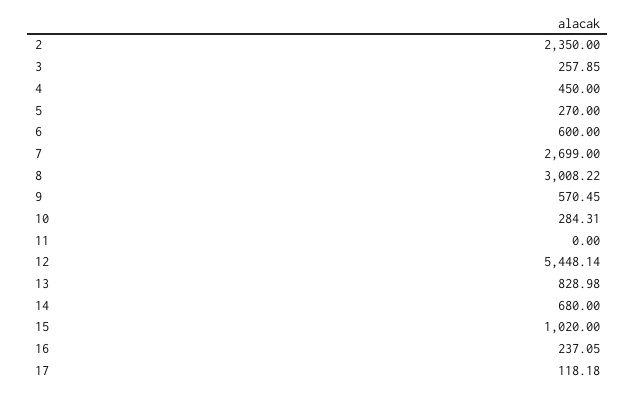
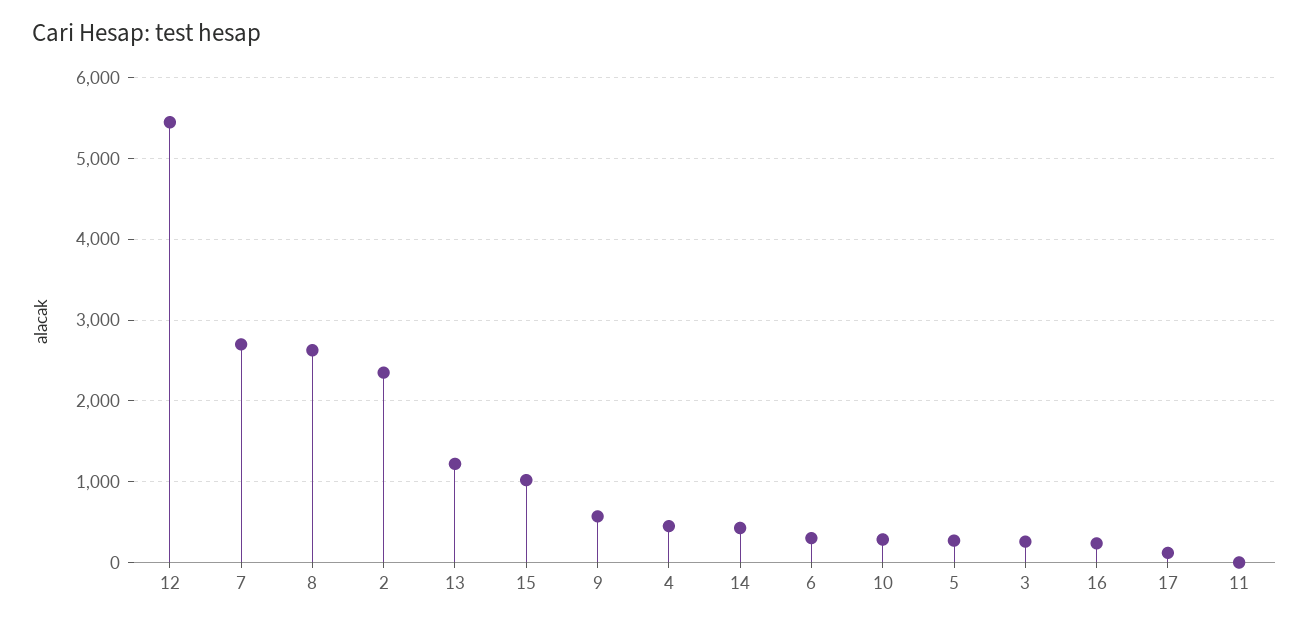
  {
    "2": 2350,
    "3": 257.85,
    "4": 450,
    "5": 270,
-   "6": 600,
+   "6": 300,
    "7": 2699,
-   "8": 3008.22,
+   "8": 2600,
    "9": 570.45,
    "10": 284.31,
    "11": 0,
    "12": 5448.14,
-   "13": 828.98,
+   "13": 1200,
-   "14": 680,
+   "14": 400,
    "15": 1020,
    "16": 237.05,
    "17": 118.18
  }

